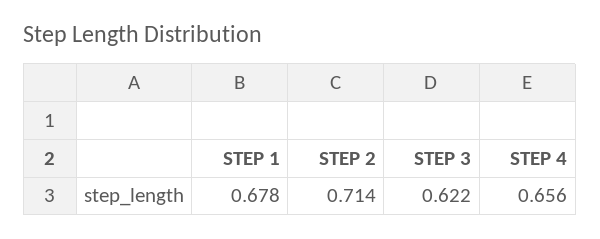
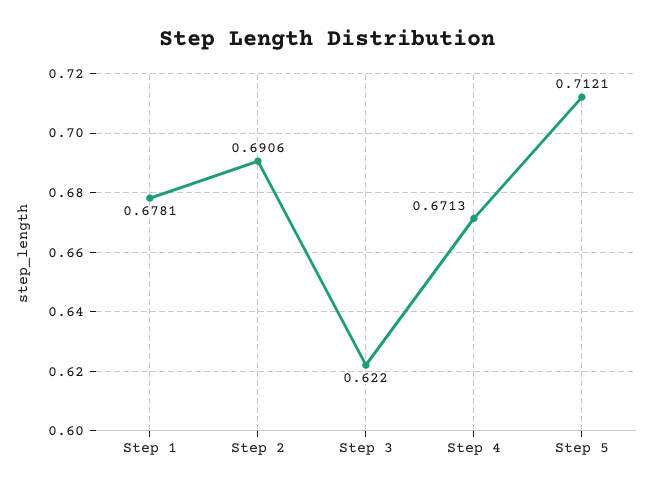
  {
    "STEP 1": 0.6781,
-   "STEP 2": 0.714,
+   "STEP 2": 0.6906,
    "STEP 3": 0.622,
-   "STEP 4": 0.656
+   "STEP 4": 0.6713,
+   "Step 5": 0.7121
  }

